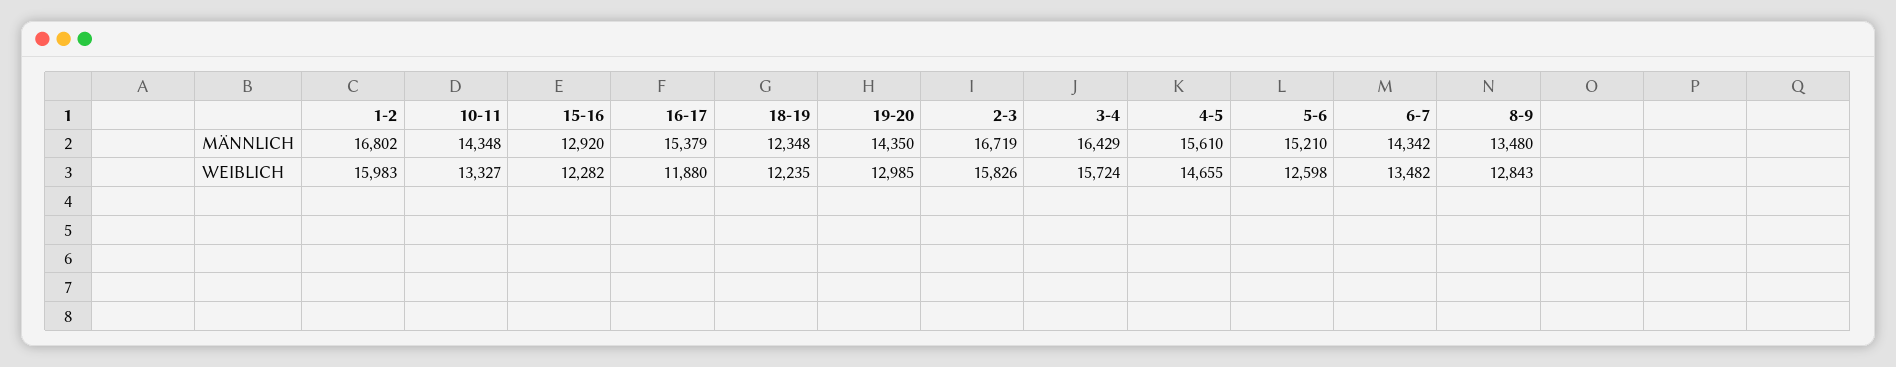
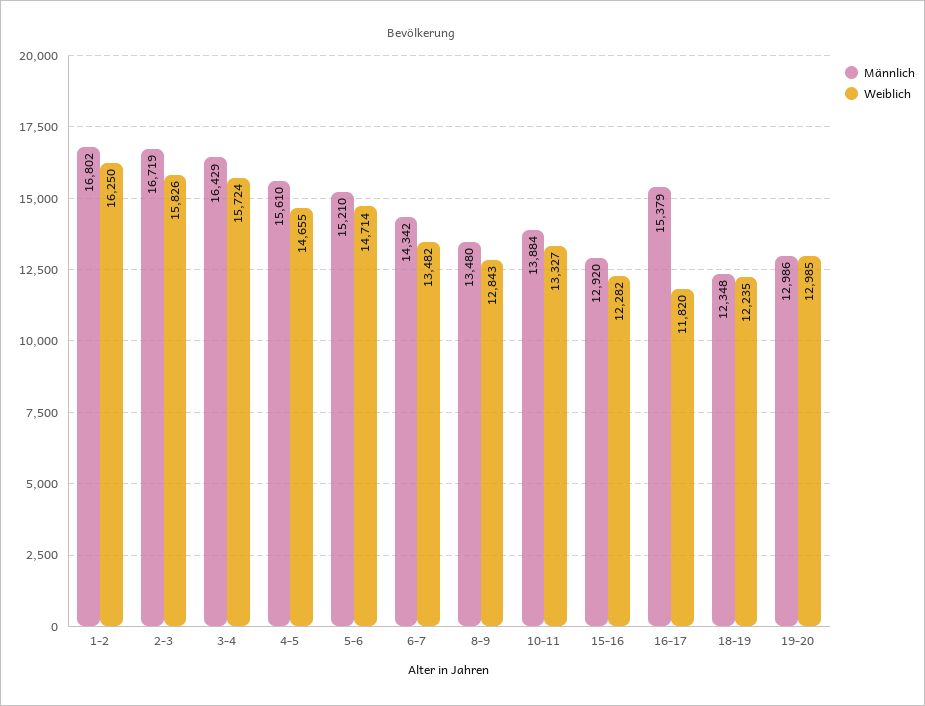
  {
    "MÄNNLICH": {
      "1-2": 16802,
-     "10-11": 14348,
+     "10-11": 13884,
      "15-16": 12920,
      "16-17": 15379,
      "18-19": 12348,
-     "19-20": 14350,
+     "19-20": 12986,
      "2-3": 16719,
      "3-4": 16429,
      "4-5": 15610,
      "5-6": 15210,
      "6-7": 14342,
      "8-9": 13480
    },
    "WEIBLICH": {
-     "1-2": 15983,
+     "1-2": 16250,
      "10-11": 13327,
      "15-16": 12282,
-     "16-17": 11880,
+     "16-17": 11820,
      "18-19": 12235,
      "19-20": 12985,
      "2-3": 15826,
      "3-4": 15724,
      "4-5": 14655,
-     "5-6": 12598,
+     "5-6": 14714,
      "6-7": 13482,
      "8-9": 12843
    }
  }

